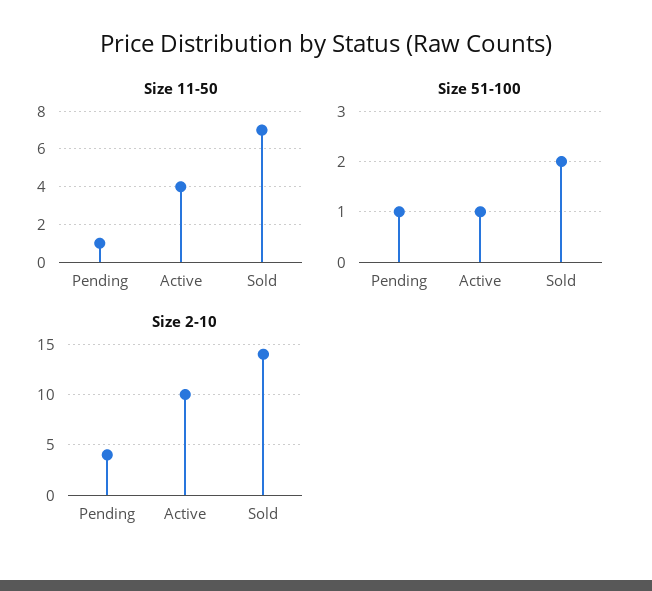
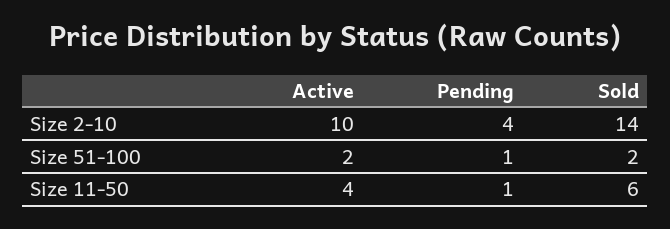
  {
    "Size 11-50": {
      "Pending": 1,
      "Active": 4,
-     "Sold": 7
+     "Sold": 6
    },
    "Size 51-100": {
      "Pending": 1,
-     "Active": 1,
+     "Active": 2,
      "Sold": 2
    },
    "Size 2-10": {
      "Pending": 4,
      "Active": 10,
      "Sold": 14
    }
  }

